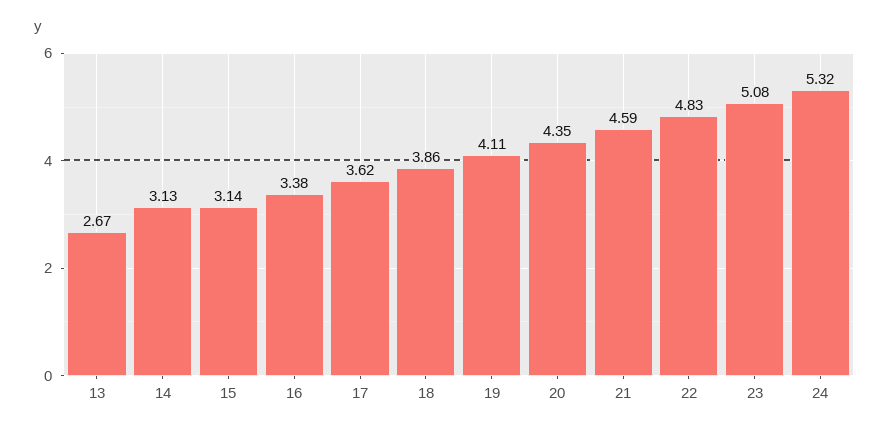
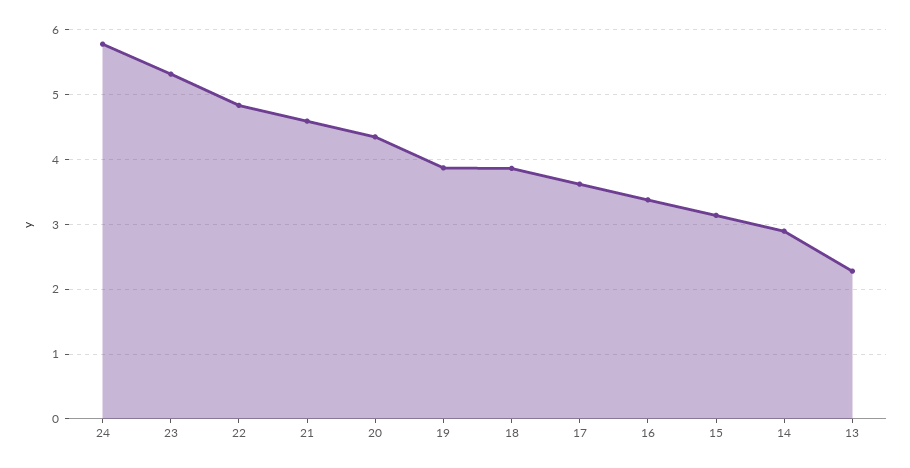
  {
-   "13": 2.67,
+   "13": 2.3,
-   "14": 3.13,
+   "14": 2.9,
    "15": 3.14,
    "16": 3.38,
    "17": 3.62,
    "18": 3.86,
-   "19": 4.11,
+   "19": 3.9,
    "20": 4.35,
    "21": 4.59,
    "22": 4.83,
-   "23": 5.08,
+   "23": 5.3,
-   "24": 5.32
+   "24": 5.8
  }

